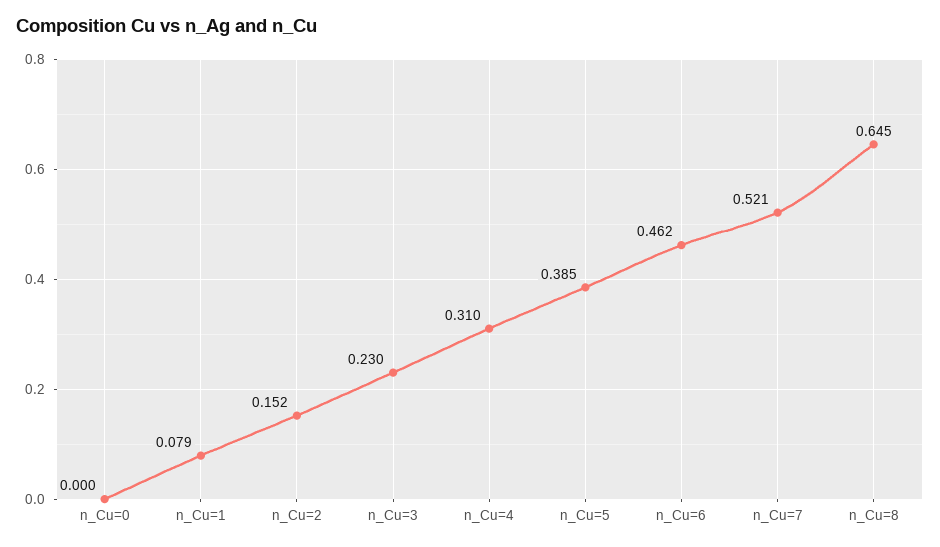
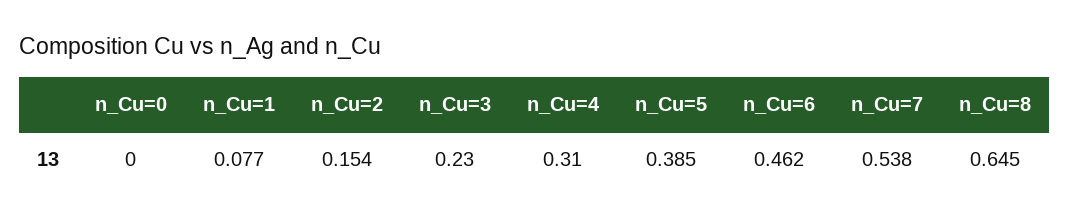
  {
    "n_Cu=0": 0,
-   "n_Cu=1": 0.079,
+   "n_Cu=1": 0.077,
-   "n_Cu=2": 0.152,
+   "n_Cu=2": 0.154,
    "n_Cu=3": 0.23,
    "n_Cu=4": 0.31,
    "n_Cu=5": 0.385,
    "n_Cu=6": 0.462,
-   "n_Cu=7": 0.521,
+   "n_Cu=7": 0.538,
    "n_Cu=8": 0.645
  }

